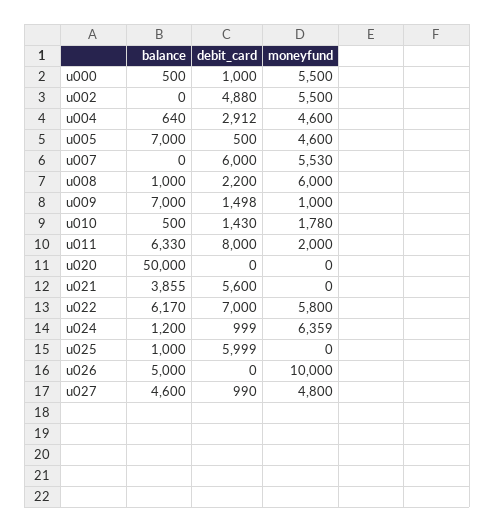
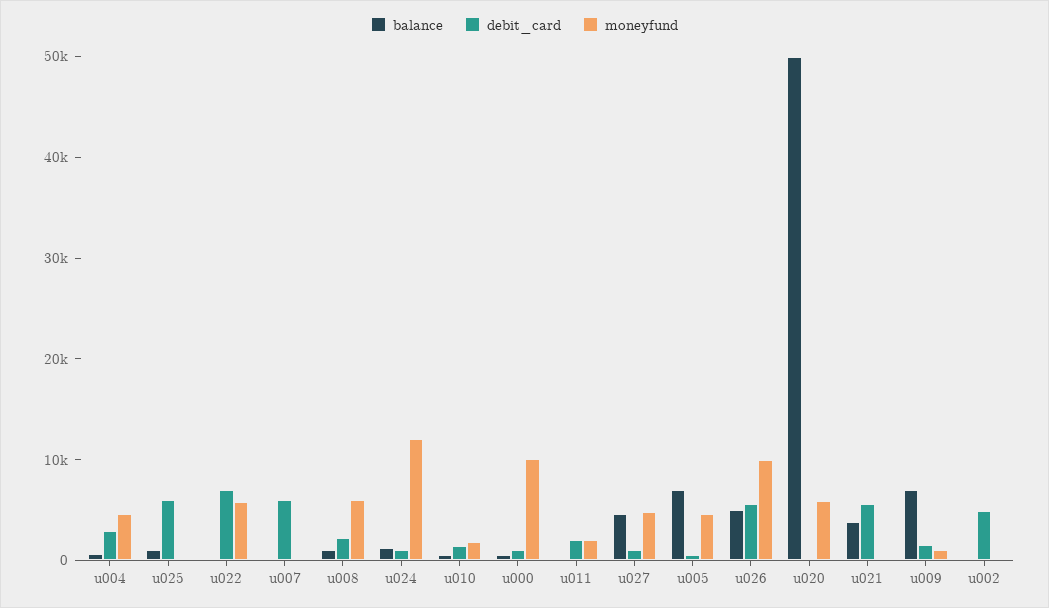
  {
    "balance": {
      "u000": 500,
      "u002": 0,
      "u004": 640,
      "u005": 7000,
      "u007": 0,
      "u008": 1000,
      "u009": 7000,
      "u010": 500,
-     "u011": 6330,
+     "u011": 0,
      "u020": 50000,
      "u021": 3855,
-     "u022": 6170,
+     "u022": 0,
      "u024": 1200,
      "u025": 1000,
      "u026": 5000,
      "u027": 4600
    },
    "debit_card": {
      "u000": 1000,
      "u002": 4880,
      "u004": 2912,
      "u005": 500,
      "u007": 6000,
      "u008": 2200,
      "u009": 1498,
      "u010": 1430,
-     "u011": 8000,
+     "u011": 2000,
      "u020": 0,
      "u021": 5600,
      "u022": 7000,
      "u024": 999,
      "u025": 5999,
-     "u026": 0,
+     "u026": 6000,
      "u027": 990
    },
    "moneyfund": {
-     "u000": 5500,
+     "u000": 10000,
-     "u002": 5500,
+     "u002": 0,
      "u004": 4600,
      "u005": 4600,
-     "u007": 5530,
+     "u007": 0,
      "u008": 6000,
      "u009": 1000,
      "u010": 1780,
      "u011": 2000,
-     "u020": 0,
+     "u020": 6000,
      "u021": 0,
      "u022": 5800,
-     "u024": 6359,
+     "u024": 12000,
      "u025": 0,
      "u026": 10000,
      "u027": 4800
    }
  }

